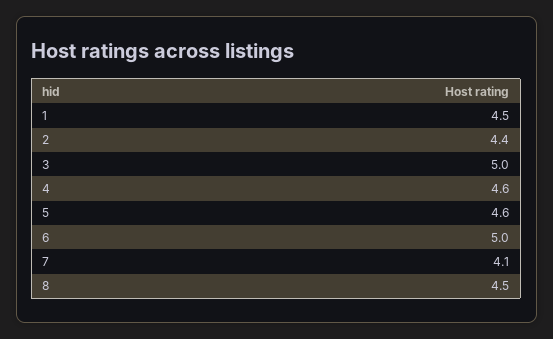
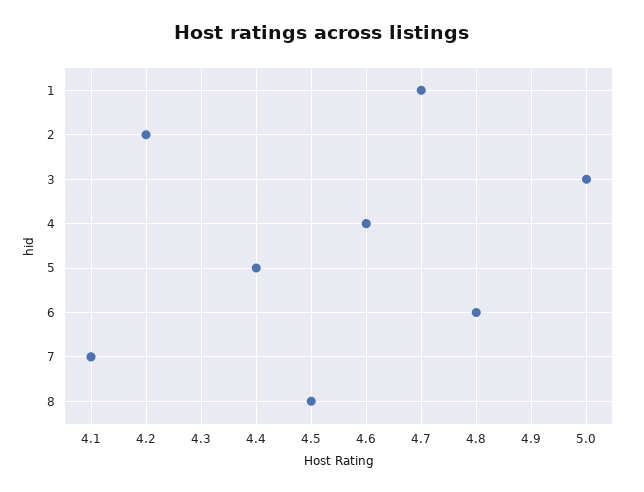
  {
-   "1": 4.5,
+   "1": 4.7,
-   "2": 4.4,
+   "2": 4.2,
    "3": 5,
    "4": 4.6,
-   "5": 4.6,
+   "5": 4.4,
-   "6": 5,
+   "6": 4.8,
    "7": 4.1,
    "8": 4.5
  }

